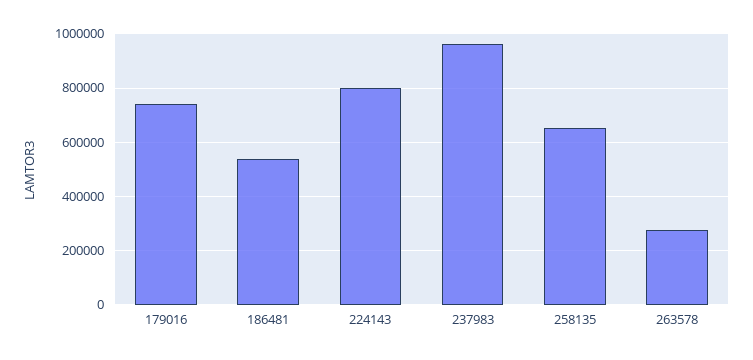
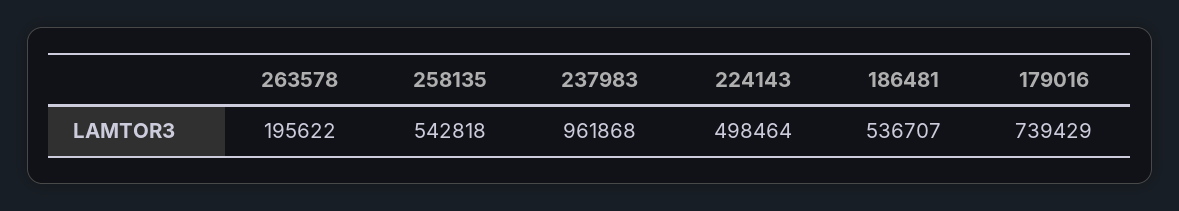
  {
    "179016": 739429,
    "186481": 536707,
-   "224143": 800000,
+   "224143": 498464,
    "237983": 961868,
-   "258135": 650000,
+   "258135": 542818,
-   "263578": 275000
+   "263578": 195622
  }

